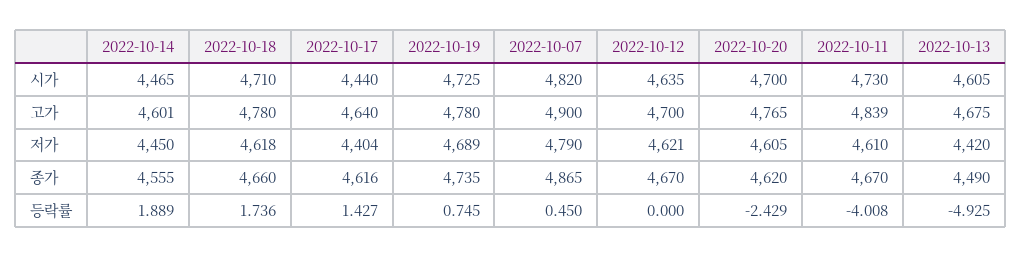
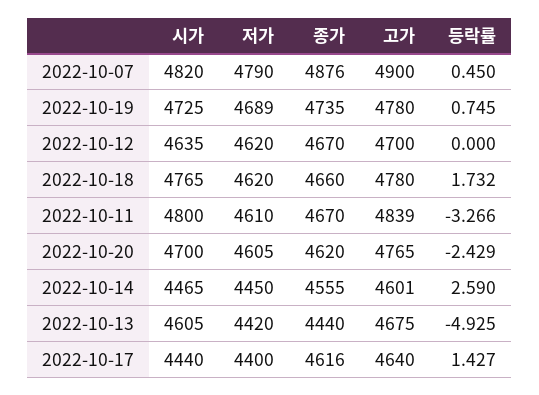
  {
    "2022-10-14": {
      "시가": 4465,
      "고가": 4601,
      "저가": 4450,
      "종가": 4555,
-     "등락률": 1.889
+     "등락률": 2.59
    },
    "2022-10-18": {
-     "시가": 4710,
+     "시가": 4765,
      "고가": 4780,
-     "저가": 4618,
+     "저가": 4620,
      "종가": 4660,
-     "등락률": 1.736
+     "등락률": 1.732
    },
    "2022-10-17": {
      "시가": 4440,
      "고가": 4640,
-     "저가": 4404,
+     "저가": 4400,
      "종가": 4616,
      "등락률": 1.427
    },
    "2022-10-19": {
      "시가": 4725,
      "고가": 4780,
      "저가": 4689,
      "종가": 4735,
      "등락률": 0.745
    },
    "2022-10-07": {
      "시가": 4820,
      "고가": 4900,
      "저가": 4790,
-     "종가": 4865,
+     "종가": 4876,
      "등락률": 0.45
    },
    "2022-10-12": {
      "시가": 4635,
      "고가": 4700,
-     "저가": 4621,
+     "저가": 4620,
      "종가": 4670,
      "등락률": 0
    },
    "2022-10-20": {
      "시가": 4700,
      "고가": 4765,
      "저가": 4605,
      "종가": 4620,
      "등락률": -2.429
    },
    "2022-10-11": {
-     "시가": 4730,
+     "시가": 4800,
      "고가": 4839,
      "저가": 4610,
      "종가": 4670,
-     "등락률": -4.008
+     "등락률": -3.266
    },
    "2022-10-13": {
      "시가": 4605,
      "고가": 4675,
      "저가": 4420,
-     "종가": 4490,
+     "종가": 4440,
      "등락률": -4.925
    }
  }

